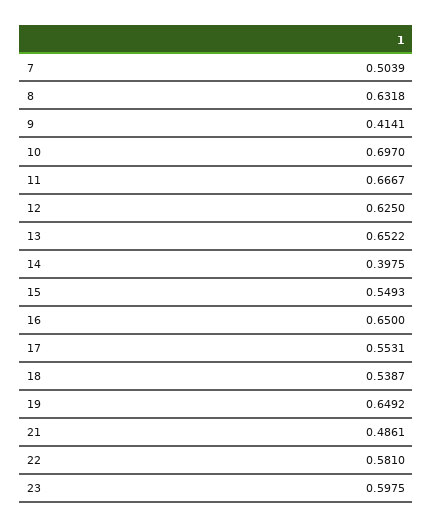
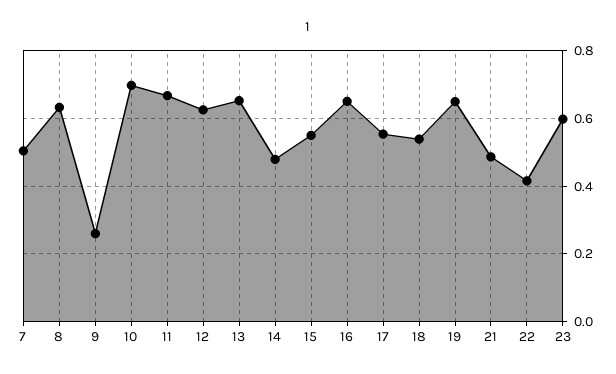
  {
    "7": 0.5039,
    "8": 0.6318,
-   "9": 0.4141,
+   "9": 0.26,
    "10": 0.697,
    "11": 0.6667,
    "12": 0.625,
    "13": 0.6522,
-   "14": 0.3975,
+   "14": 0.48,
    "15": 0.5493,
    "16": 0.65,
    "17": 0.5531,
    "18": 0.5387,
    "19": 0.6492,
    "21": 0.4861,
-   "22": 0.581,
+   "22": 0.42,
    "23": 0.5975
  }

